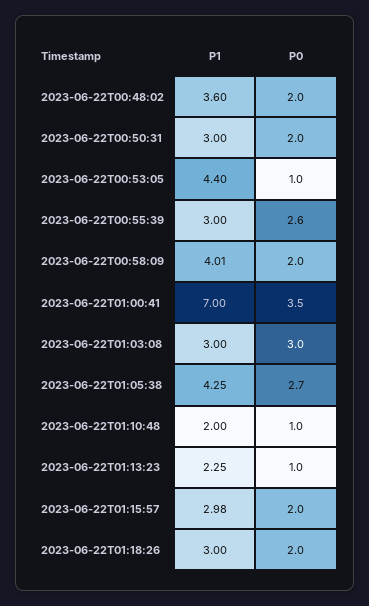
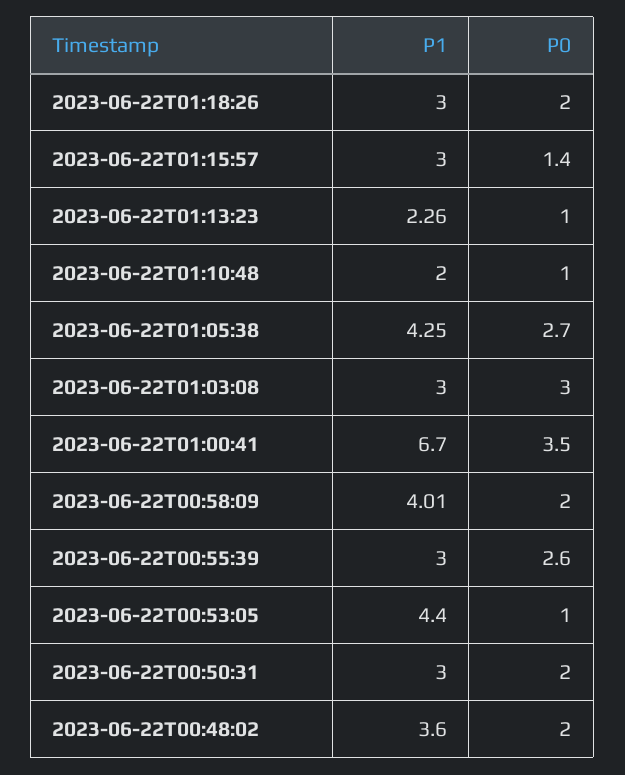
  {
    "P1": {
      "2023-06-22T00:48:02": 3.6,
      "2023-06-22T00:50:31": 3,
      "2023-06-22T00:53:05": 4.4,
      "2023-06-22T00:55:39": 3,
      "2023-06-22T00:58:09": 4.01,
-     "2023-06-22T01:00:41": 7,
+     "2023-06-22T01:00:41": 6.7,
      "2023-06-22T01:03:08": 3,
      "2023-06-22T01:05:38": 4.25,
      "2023-06-22T01:10:48": 2,
-     "2023-06-22T01:13:23": 2.25,
+     "2023-06-22T01:13:23": 2.26,
-     "2023-06-22T01:15:57": 2.98,
+     "2023-06-22T01:15:57": 3,
      "2023-06-22T01:18:26": 3
    },
    "P0": {
      "2023-06-22T00:48:02": 2,
      "2023-06-22T00:50:31": 2,
      "2023-06-22T00:53:05": 1,
      "2023-06-22T00:55:39": 2.6,
      "2023-06-22T00:58:09": 2,
      "2023-06-22T01:00:41": 3.5,
      "2023-06-22T01:03:08": 3,
      "2023-06-22T01:05:38": 2.7,
      "2023-06-22T01:10:48": 1,
      "2023-06-22T01:13:23": 1,
-     "2023-06-22T01:15:57": 2,
+     "2023-06-22T01:15:57": 1.4,
      "2023-06-22T01:18:26": 2
    }
  }

